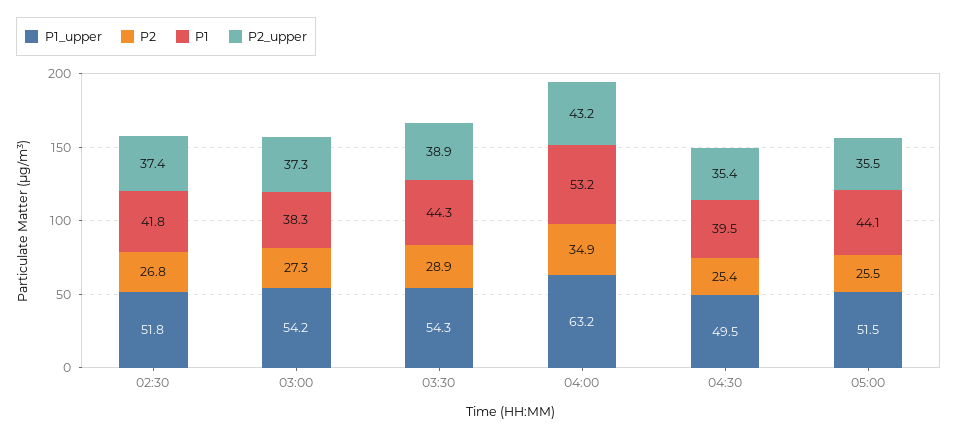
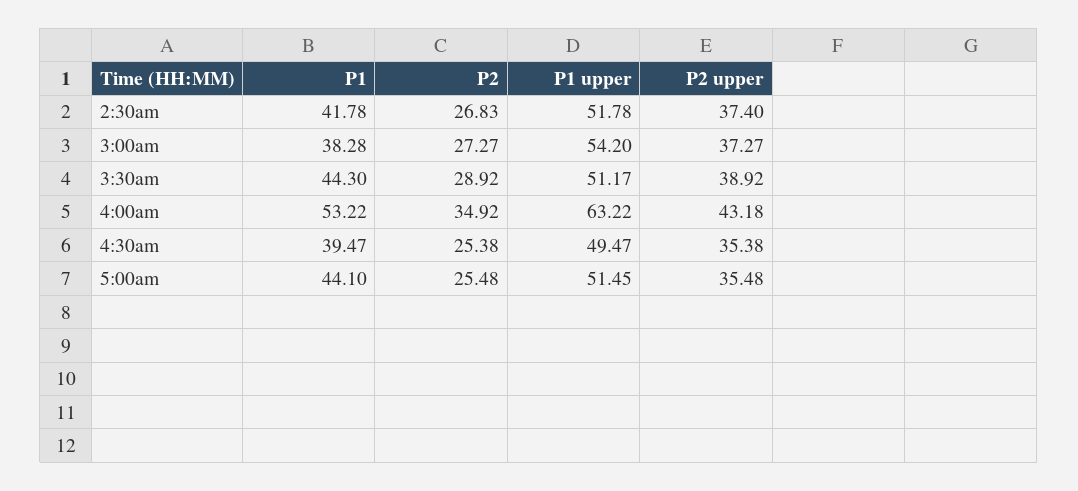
  {
    "P1_upper": {
      "02:30": 51.78,
      "03:00": 54.2,
-     "03:30": 54.3,
+     "03:30": 51.17,
      "04:00": 63.22,
      "04:30": 49.47,
      "05:00": 51.45
    },
    "P2": {
      "02:30": 26.83,
      "03:00": 27.27,
      "03:30": 28.92,
      "04:00": 34.92,
      "04:30": 25.38,
      "05:00": 25.48
    },
    "P1": {
      "02:30": 41.78,
      "03:00": 38.28,
      "03:30": 44.3,
      "04:00": 53.22,
      "04:30": 39.47,
      "05:00": 44.1
    },
    "P2_upper": {
      "02:30": 37.4,
      "03:00": 37.27,
      "03:30": 38.92,
      "04:00": 43.18,
      "04:30": 35.38,
      "05:00": 35.48
    }
  }

